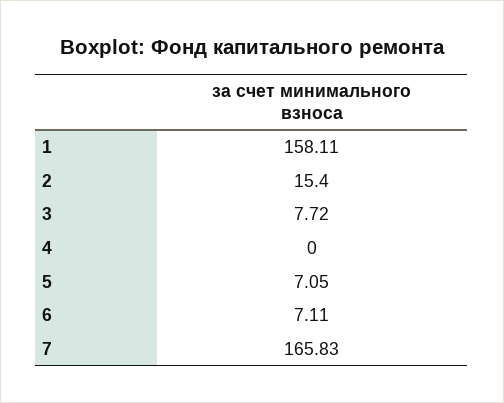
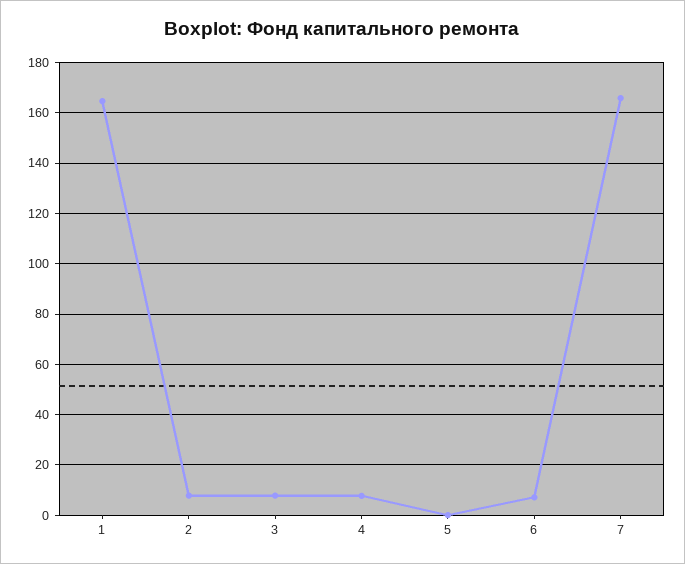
  {
-   "1": 158.11,
+   "1": 165,
-   "2": 15.4,
+   "2": 7.5,
    "3": 7.72,
-   "4": 0,
+   "4": 7.5,
-   "5": 7.05,
+   "5": 0,
    "6": 7.11,
    "7": 165.83
  }

